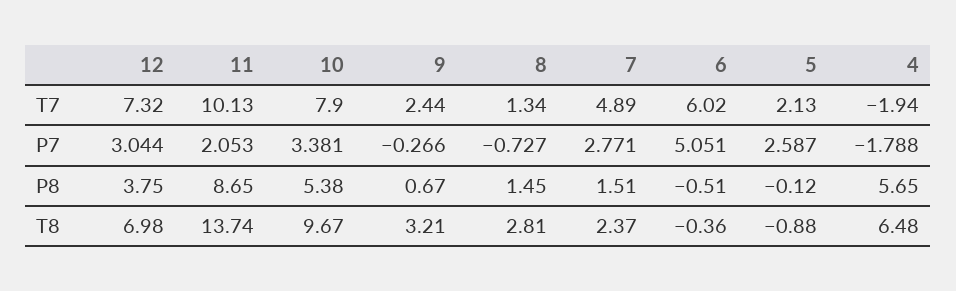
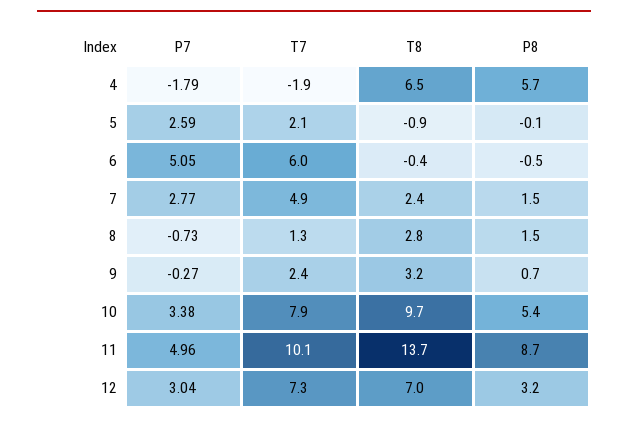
  {
    "12": {
      "T7": 7.32,
      "P7": 3.044,
-     "P8": 3.75,
+     "P8": 3.2,
      "T8": 6.98
    },
    "11": {
      "T7": 10.13,
-     "P7": 2.053,
+     "P7": 4.96,
      "P8": 8.65,
      "T8": 13.74
    },
    "10": {
      "T7": 7.9,
      "P7": 3.381,
      "P8": 5.38,
      "T8": 9.67
    },
    "9": {
      "T7": 2.44,
      "P7": -0.266,
      "P8": 0.67,
      "T8": 3.21
    },
    "8": {
      "T7": 1.34,
      "P7": -0.727,
      "P8": 1.45,
      "T8": 2.81
    },
    "7": {
      "T7": 4.89,
      "P7": 2.771,
      "P8": 1.51,
      "T8": 2.37
    },
    "6": {
      "T7": 6.02,
      "P7": 5.051,
      "P8": -0.51,
      "T8": -0.36
    },
    "5": {
      "T7": 2.13,
      "P7": 2.587,
      "P8": -0.12,
      "T8": -0.88
    },
    "4": {
      "T7": -1.94,
      "P7": -1.788,
      "P8": 5.65,
      "T8": 6.48
    }
  }

